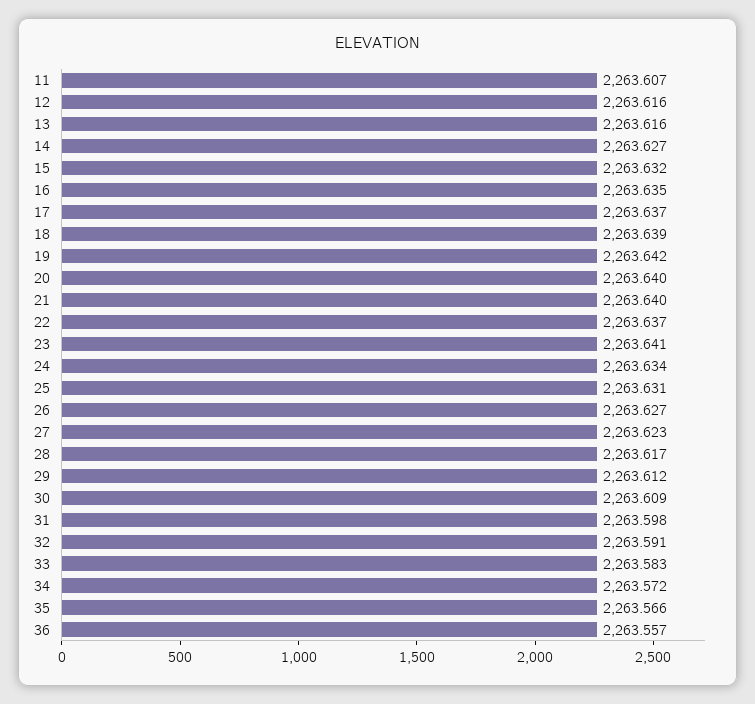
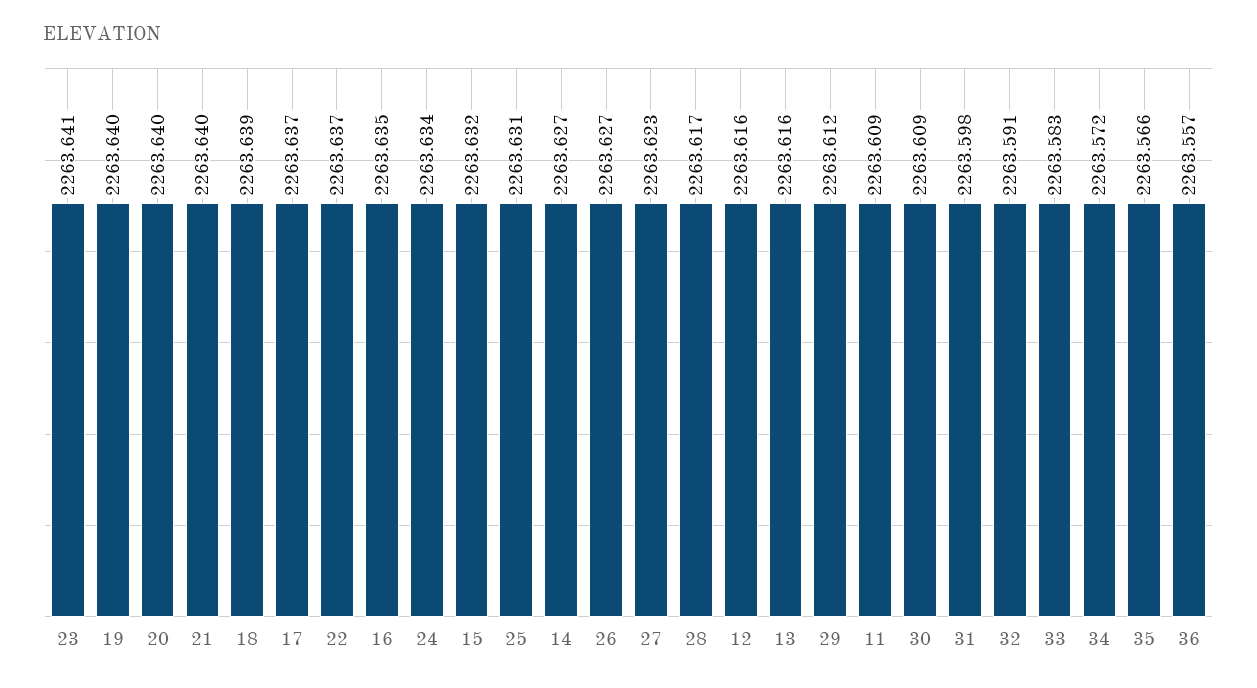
  {
-   "11": 2263.607,
+   "11": 2263.609,
    "12": 2263.616,
    "13": 2263.616,
    "14": 2263.627,
    "15": 2263.632,
    "16": 2263.635,
    "17": 2263.637,
    "18": 2263.639,
-   "19": 2263.642,
+   "19": 2263.64,
    "20": 2263.64,
    "21": 2263.64,
    "22": 2263.637,
    "23": 2263.641,
    "24": 2263.634,
    "25": 2263.631,
    "26": 2263.627,
    "27": 2263.623,
    "28": 2263.617,
    "29": 2263.612,
    "30": 2263.609,
    "31": 2263.598,
    "32": 2263.591,
    "33": 2263.583,
    "34": 2263.572,
    "35": 2263.566,
    "36": 2263.557
  }

